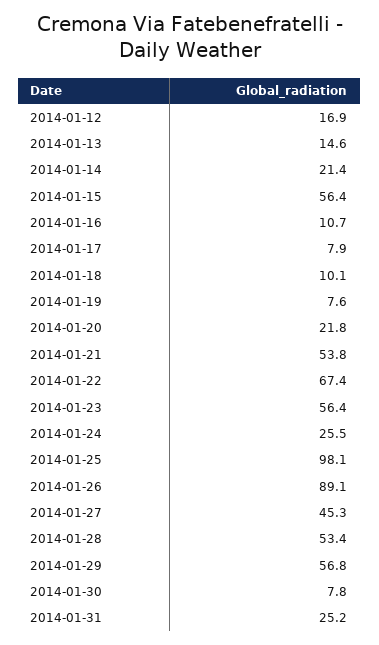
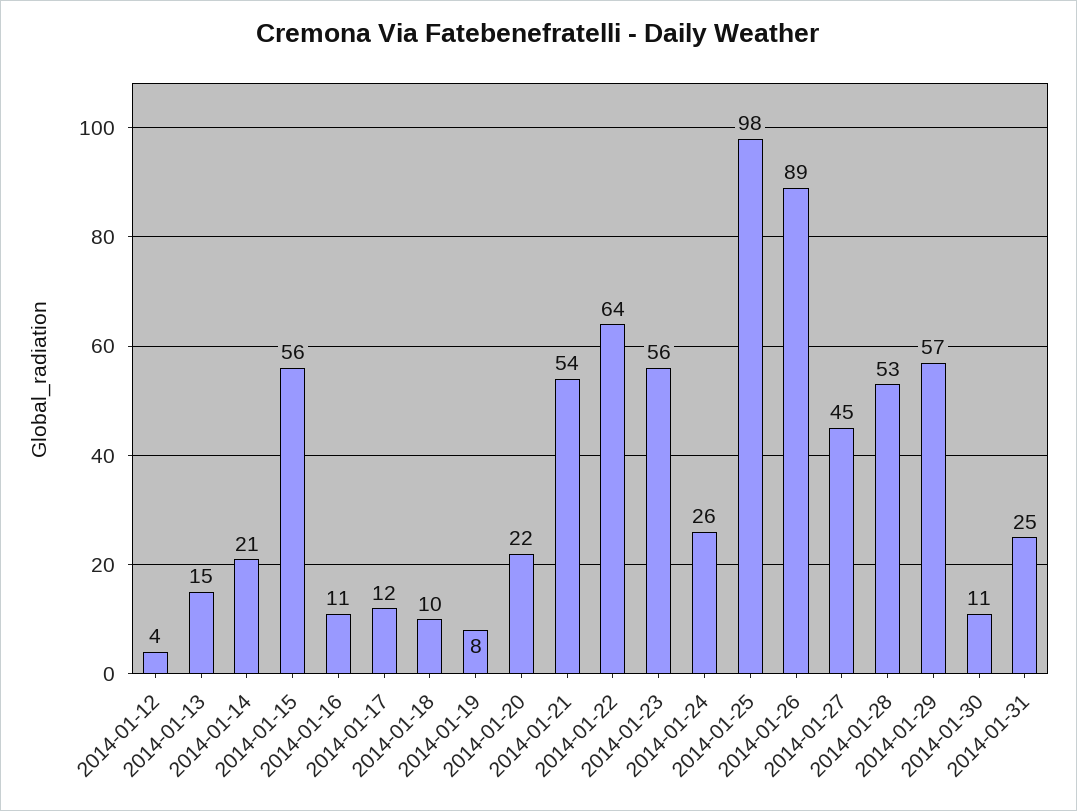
  {
-   "2014-01-12": 16.9,
+   "2014-01-12": 4,
    "2014-01-13": 14.6,
    "2014-01-14": 21.4,
    "2014-01-15": 56.4,
    "2014-01-16": 10.7,
-   "2014-01-17": 7.9,
+   "2014-01-17": 12,
    "2014-01-18": 10.1,
    "2014-01-19": 7.6,
    "2014-01-20": 21.8,
    "2014-01-21": 53.8,
-   "2014-01-22": 67.4,
+   "2014-01-22": 64,
    "2014-01-23": 56.4,
    "2014-01-24": 25.5,
    "2014-01-25": 98.1,
    "2014-01-26": 89.1,
    "2014-01-27": 45.3,
    "2014-01-28": 53.4,
    "2014-01-29": 56.8,
-   "2014-01-30": 7.8,
+   "2014-01-30": 11,
    "2014-01-31": 25.2
  }

